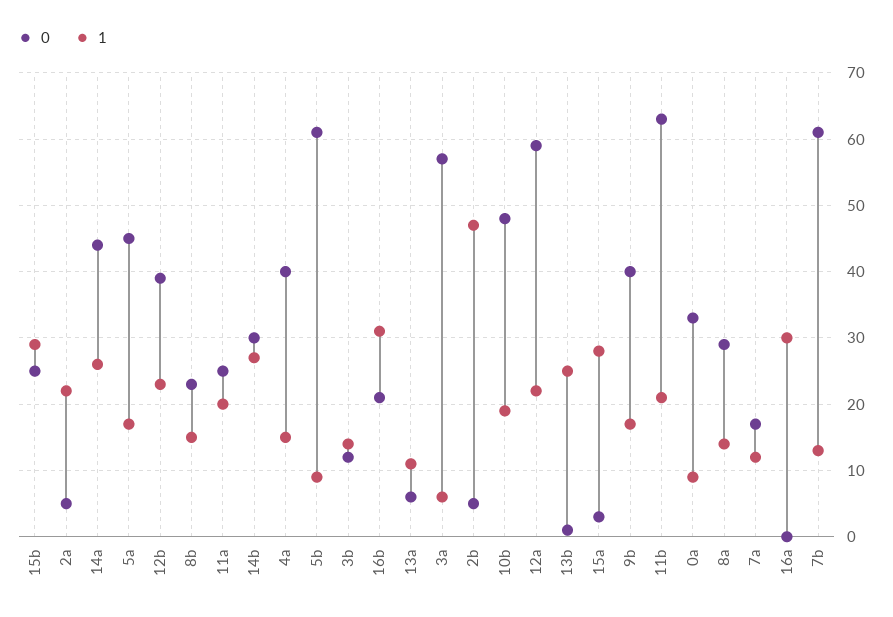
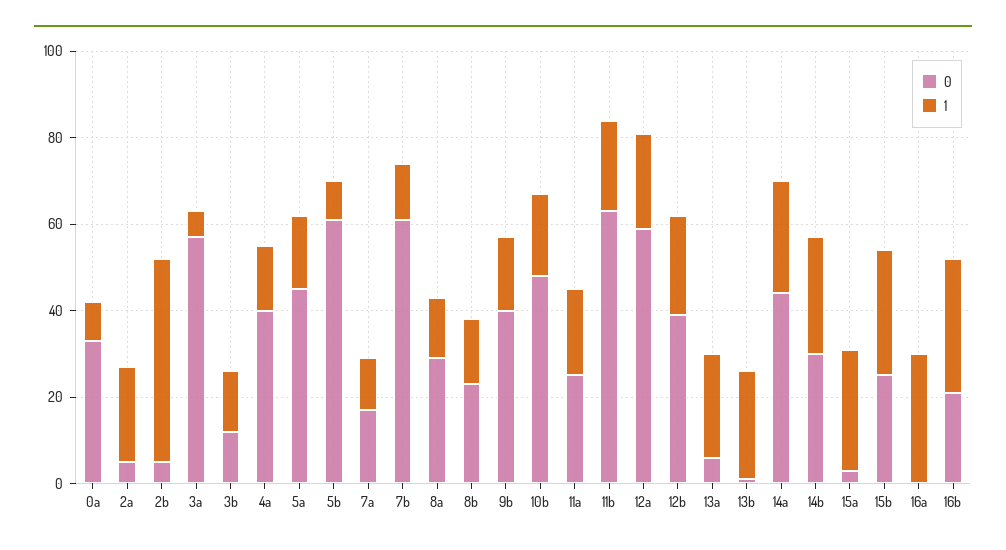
  {
    "0": {
      "15b": 25,
      "2a": 5,
      "14a": 44,
      "5a": 45,
      "12b": 39,
      "8b": 23,
      "11a": 25,
      "14b": 30,
      "4a": 40,
      "5b": 61,
      "3b": 12,
      "16b": 21,
      "13a": 6,
      "3a": 57,
      "2b": 5,
      "10b": 48,
      "12a": 59,
      "13b": 1,
      "15a": 3,
      "9b": 40,
      "11b": 63,
      "0a": 33,
      "8a": 29,
      "7a": 17,
      "16a": 0,
      "7b": 61
    },
    "1": {
      "15b": 29,
      "2a": 22,
      "14a": 26,
      "5a": 17,
      "12b": 23,
      "8b": 15,
      "11a": 20,
      "14b": 27,
      "4a": 15,
      "5b": 9,
      "3b": 14,
      "16b": 31,
-     "13a": 11,
+     "13a": 25,
      "3a": 6,
      "2b": 47,
      "10b": 19,
      "12a": 22,
      "13b": 25,
      "15a": 28,
      "9b": 17,
      "11b": 21,
      "0a": 9,
      "8a": 14,
      "7a": 12,
      "16a": 30,
      "7b": 13
    }
  }

